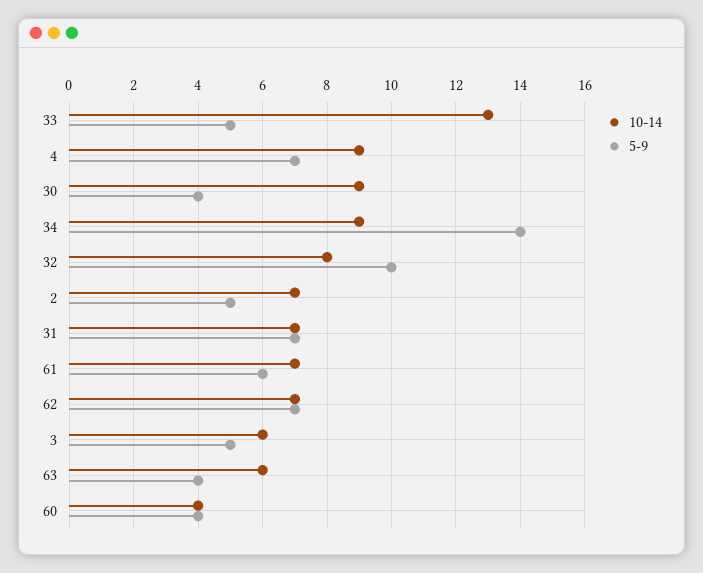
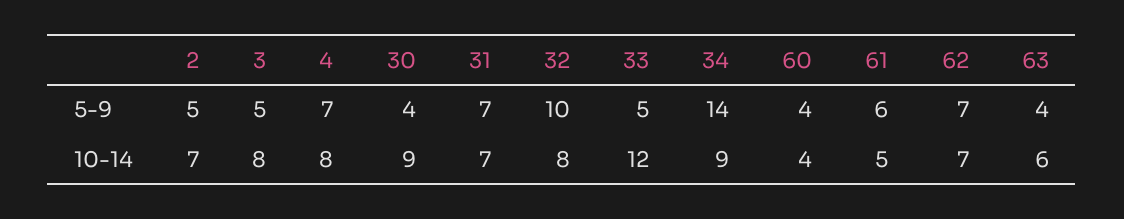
  {
    "10-14": {
-     "33": 13,
+     "33": 12,
-     "4": 9,
+     "4": 8,
      "30": 9,
      "34": 9,
      "32": 8,
      "2": 7,
      "31": 7,
-     "61": 7,
+     "61": 5,
      "62": 7,
-     "3": 6,
+     "3": 8,
      "63": 6,
      "60": 4
    },
    "5-9": {
      "33": 5,
      "4": 7,
      "30": 4,
      "34": 14,
      "32": 10,
      "2": 5,
      "31": 7,
      "61": 6,
      "62": 7,
      "3": 5,
      "63": 4,
      "60": 4
    }
  }

